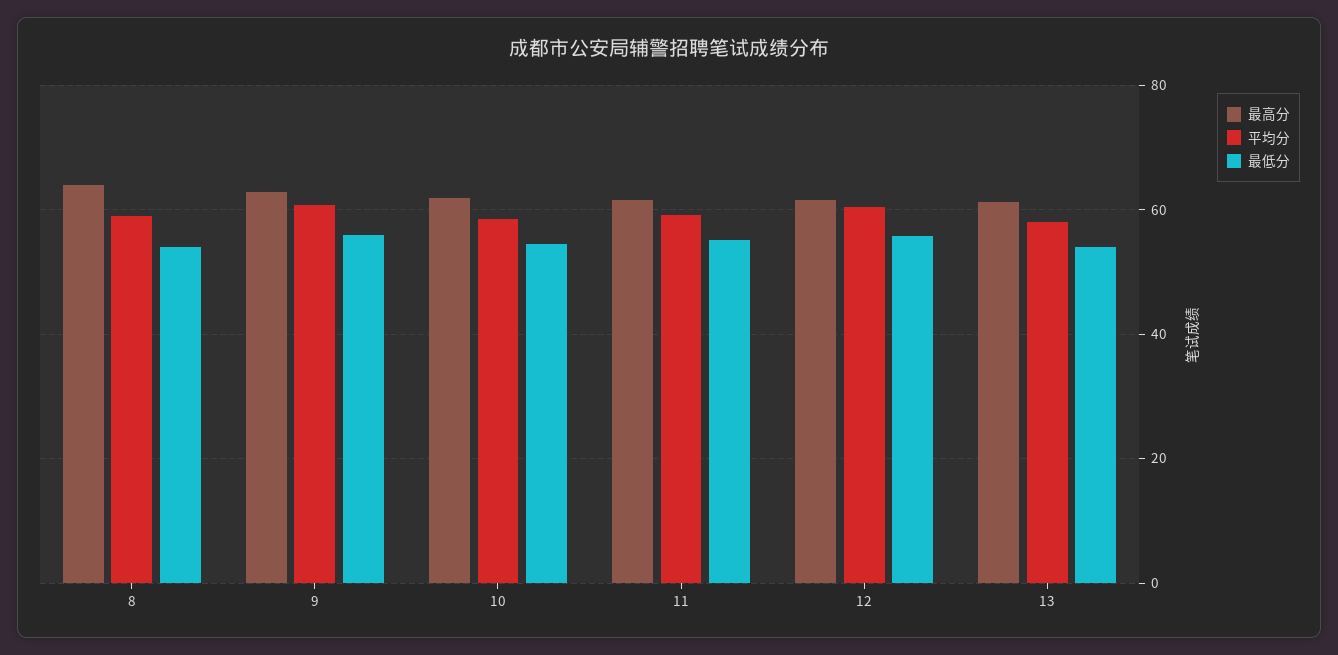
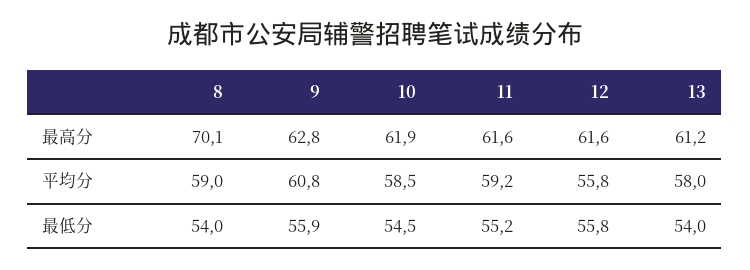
  {
    "最高分": {
-     "8": 64,
+     "8": 70.1,
      "9": 62.8,
      "10": 61.9,
      "11": 61.6,
      "12": 61.6,
      "13": 61.2
    },
    "平均分": {
      "8": 59,
      "9": 60.8,
      "10": 58.5,
      "11": 59.2,
-     "12": 60,
+     "12": 55.8,
      "13": 58
    },
    "最低分": {
      "8": 54,
      "9": 55.9,
      "10": 54.5,
      "11": 55.2,
      "12": 55.8,
      "13": 54
    }
  }

